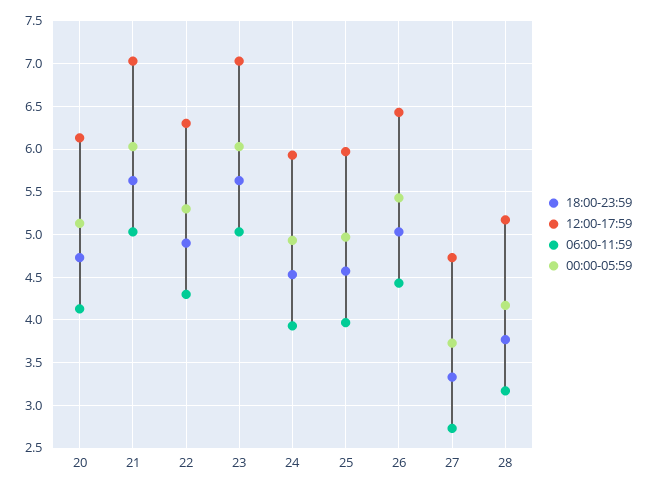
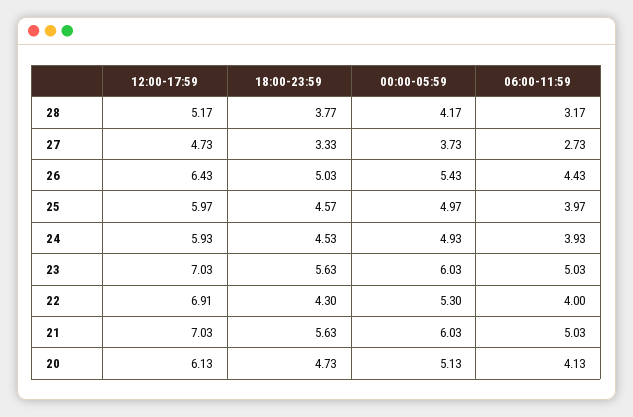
  {
    "18:00-23:59": {
      "20": 4.73,
      "21": 5.63,
-     "22": 4.9,
+     "22": 4.3,
      "23": 5.63,
      "24": 4.53,
      "25": 4.57,
      "26": 5.03,
      "27": 3.33,
      "28": 3.77
    },
    "12:00-17:59": {
      "20": 6.13,
      "21": 7.03,
-     "22": 6.3,
+     "22": 6.91,
      "23": 7.03,
      "24": 5.93,
      "25": 5.97,
      "26": 6.43,
      "27": 4.73,
      "28": 5.17
    },
    "06:00-11:59": {
      "20": 4.13,
      "21": 5.03,
-     "22": 4.3,
+     "22": 4,
      "23": 5.03,
      "24": 3.93,
      "25": 3.97,
      "26": 4.43,
      "27": 2.73,
      "28": 3.17
    },
    "00:00-05:59": {
      "20": 5.13,
      "21": 6.03,
      "22": 5.3,
      "23": 6.03,
      "24": 4.93,
      "25": 4.97,
      "26": 5.43,
      "27": 3.73,
      "28": 4.17
    }
  }

